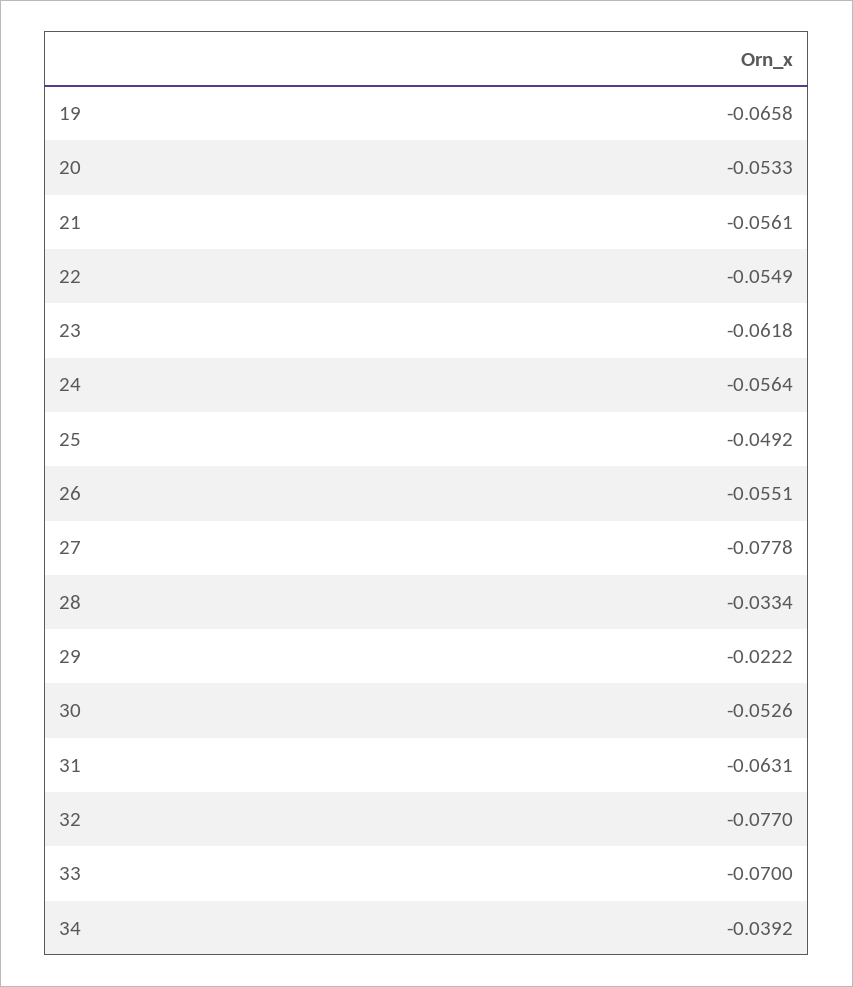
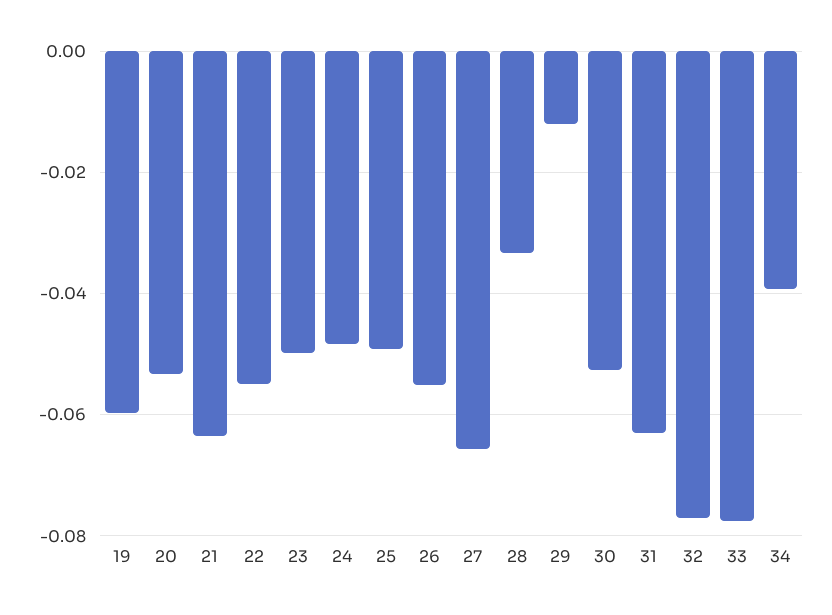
  {
-   "19": -0.0658,
+   "19": -0.06,
    "20": -0.0533,
-   "21": -0.0561,
+   "21": -0.064,
    "22": -0.0549,
-   "23": -0.0618,
+   "23": -0.05,
-   "24": -0.0564,
+   "24": -0.048,
    "25": -0.0492,
    "26": -0.0551,
-   "27": -0.0778,
+   "27": -0.066,
    "28": -0.0334,
-   "29": -0.0222,
+   "29": -0.012,
    "30": -0.0526,
    "31": -0.0631,
    "32": -0.077,
-   "33": -0.07,
+   "33": -0.078,
    "34": -0.0392
  }

